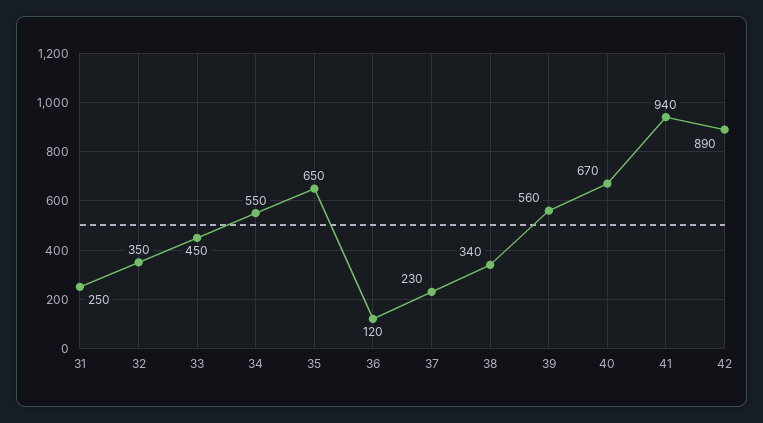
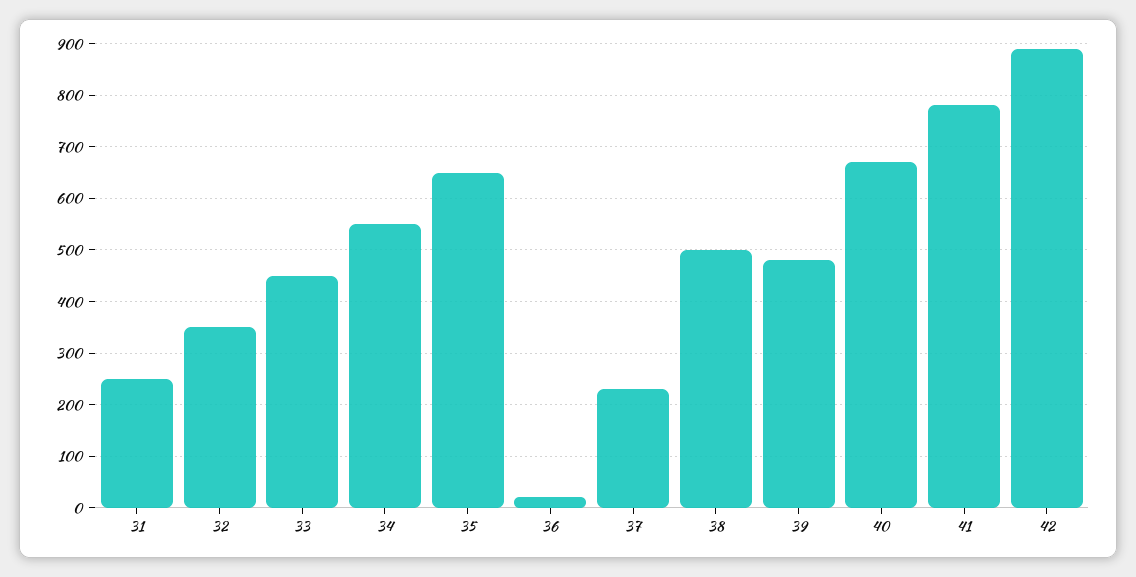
  {
    "31": 250,
    "32": 350,
    "33": 450,
    "34": 550,
    "35": 650,
-   "36": 120,
+   "36": 20,
    "37": 230,
-   "38": 340,
+   "38": 500,
-   "39": 560,
+   "39": 480,
    "40": 670,
-   "41": 940,
+   "41": 780,
    "42": 890
  }

